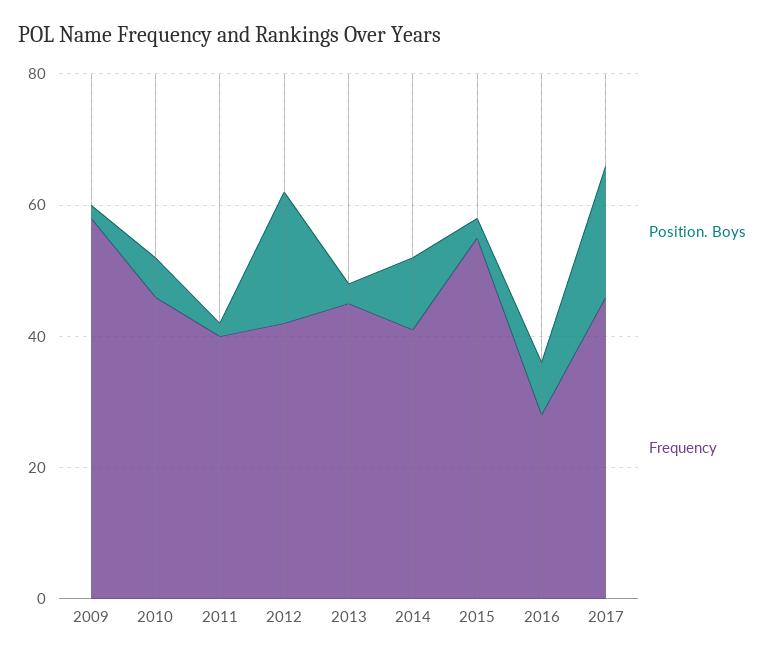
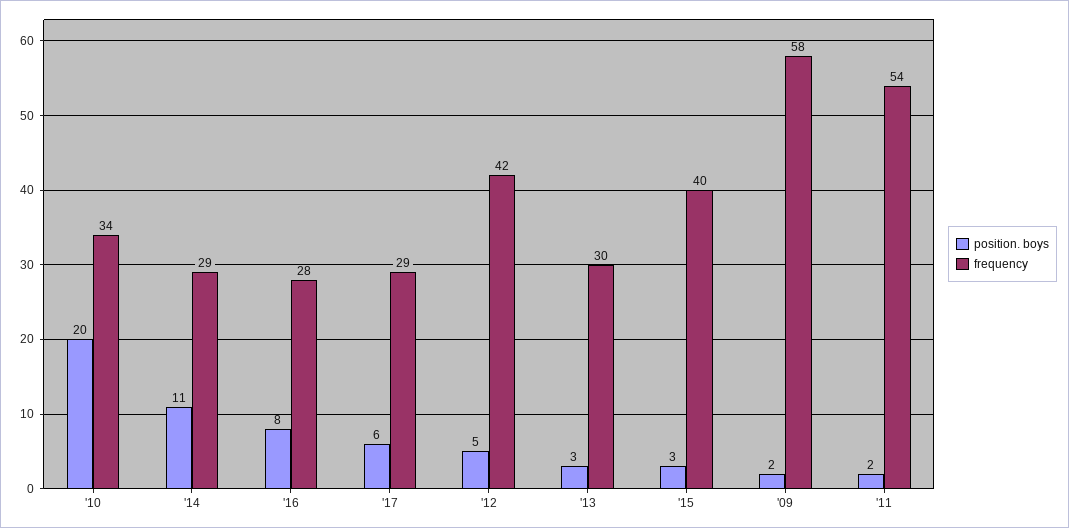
  {
    "Position. Boys": {
      "2009": 2,
-     "2010": 5,
+     "2010": 20,
      "2011": 2,
-     "2012": 20,
+     "2012": 5,
      "2013": 3,
      "2014": 11,
      "2015": 3,
      "2016": 8,
-     "2017": 20
+     "2017": 6
    },
    "Frequency": {
      "2009": 58,
-     "2010": 45,
+     "2010": 34,
-     "2011": 40,
+     "2011": 54,
      "2012": 42,
-     "2013": 45,
+     "2013": 30,
-     "2014": 40,
+     "2014": 29,
-     "2015": 55,
+     "2015": 40,
      "2016": 28,
-     "2017": 45
+     "2017": 29
    }
  }

